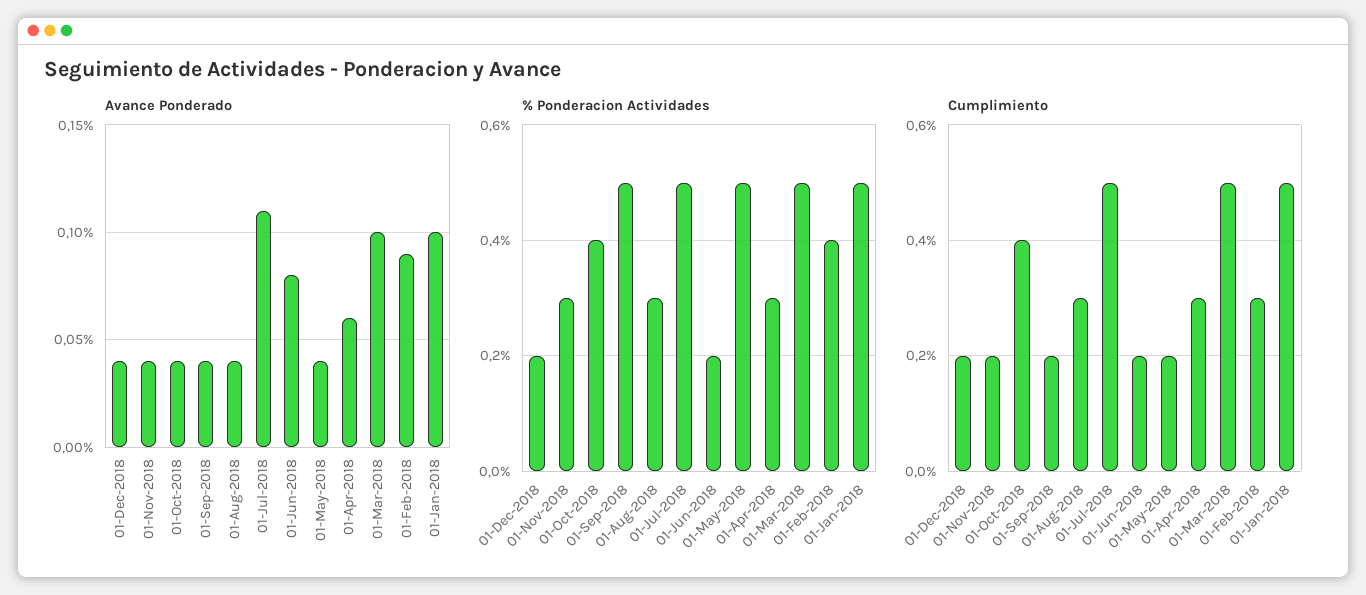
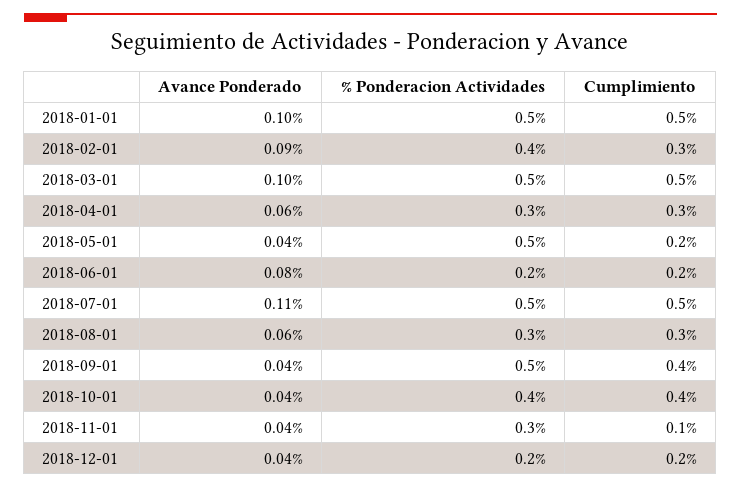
  {
    "Avance Ponderado": {
      "01-Dec-2018": 0.04,
      "01-Nov-2018": 0.04,
      "01-Oct-2018": 0.04,
      "01-Sep-2018": 0.04,
-     "01-Aug-2018": 0.04,
+     "01-Aug-2018": 0.06,
      "01-Jul-2018": 0.11,
      "01-Jun-2018": 0.08,
      "01-May-2018": 0.04,
      "01-Apr-2018": 0.06,
      "01-Mar-2018": 0.1,
      "01-Feb-2018": 0.09,
      "01-Jan-2018": 0.1
    },
    "% Ponderacion Actividades": {
      "01-Dec-2018": 0.2,
      "01-Nov-2018": 0.3,
      "01-Oct-2018": 0.4,
      "01-Sep-2018": 0.5,
      "01-Aug-2018": 0.3,
      "01-Jul-2018": 0.5,
      "01-Jun-2018": 0.2,
      "01-May-2018": 0.5,
      "01-Apr-2018": 0.3,
      "01-Mar-2018": 0.5,
      "01-Feb-2018": 0.4,
      "01-Jan-2018": 0.5
    },
    "Cumplimiento": {
      "01-Dec-2018": 0.2,
-     "01-Nov-2018": 0.2,
+     "01-Nov-2018": 0.1,
      "01-Oct-2018": 0.4,
-     "01-Sep-2018": 0.2,
+     "01-Sep-2018": 0.4,
      "01-Aug-2018": 0.3,
      "01-Jul-2018": 0.5,
      "01-Jun-2018": 0.2,
      "01-May-2018": 0.2,
      "01-Apr-2018": 0.3,
      "01-Mar-2018": 0.5,
      "01-Feb-2018": 0.3,
      "01-Jan-2018": 0.5
    }
  }

